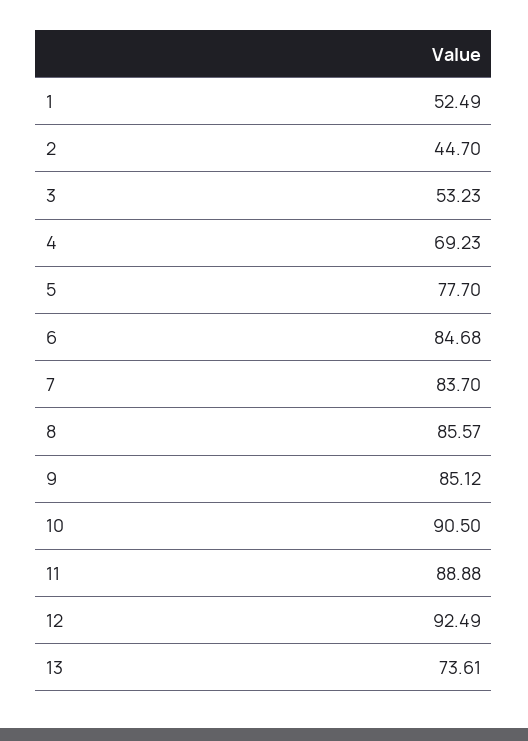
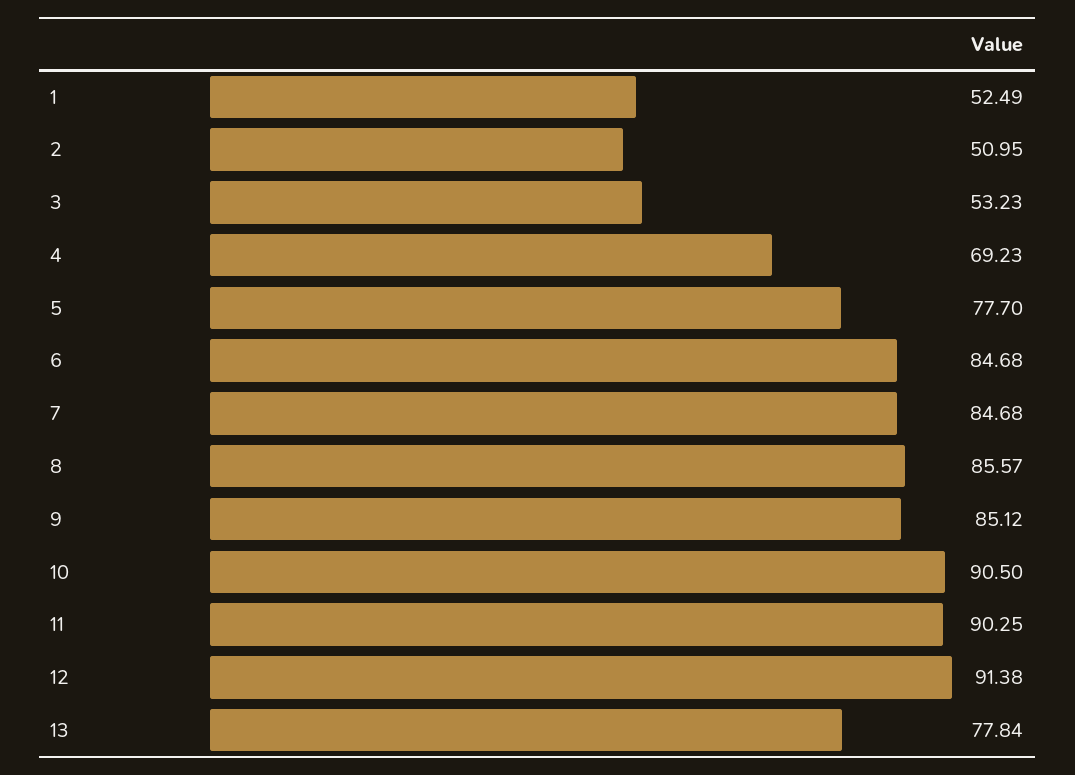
  {
    "1": 52.49,
-   "2": 44.7,
+   "2": 50.95,
    "3": 53.23,
    "4": 69.23,
    "5": 77.7,
    "6": 84.68,
-   "7": 83.7,
+   "7": 84.68,
    "8": 85.57,
    "9": 85.12,
    "10": 90.5,
-   "11": 88.88,
+   "11": 90.25,
-   "12": 92.49,
+   "12": 91.38,
-   "13": 73.61
+   "13": 77.84
  }

